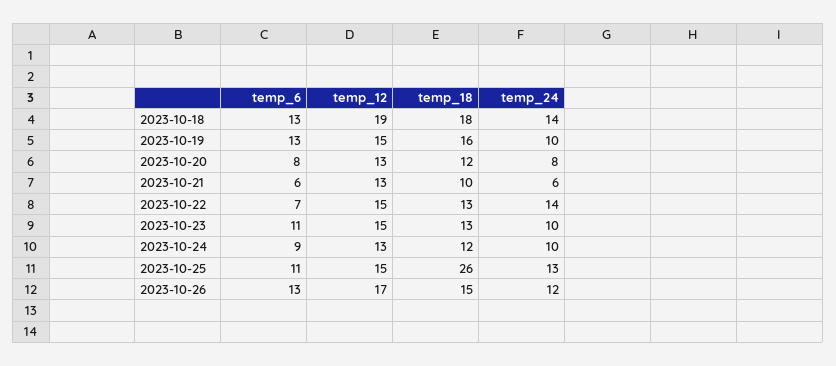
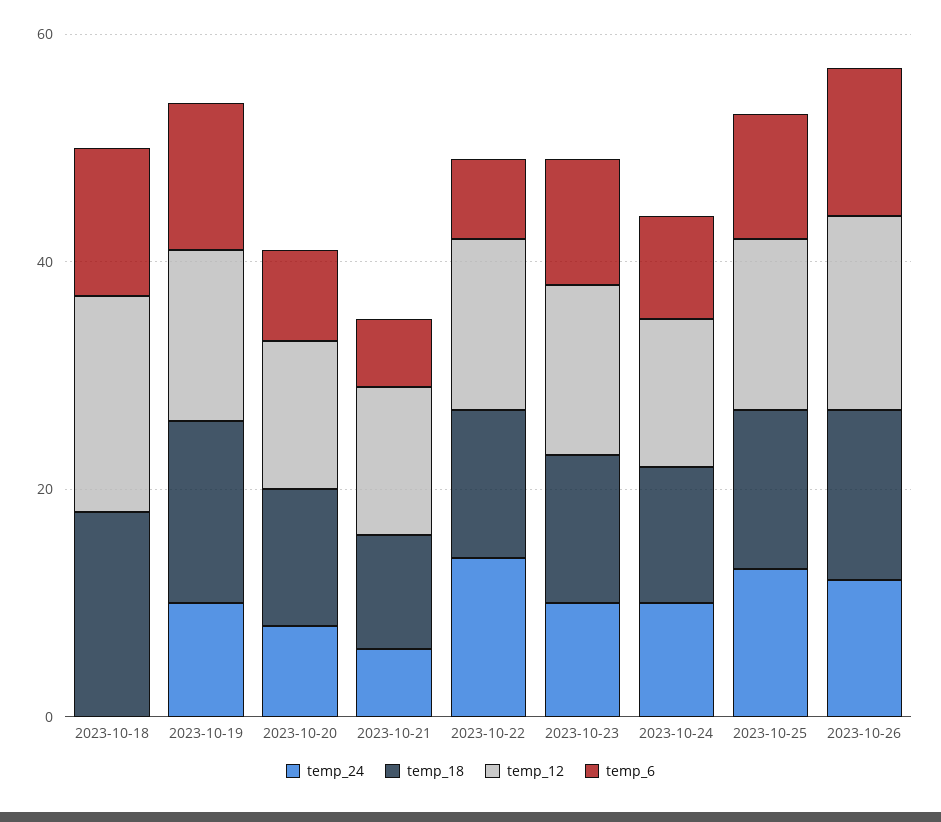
  {
    "temp_6": {
      "2023-10-18": 13,
      "2023-10-19": 13,
      "2023-10-20": 8,
      "2023-10-21": 6,
      "2023-10-22": 7,
      "2023-10-23": 11,
      "2023-10-24": 9,
      "2023-10-25": 11,
      "2023-10-26": 13
    },
    "temp_12": {
      "2023-10-18": 19,
      "2023-10-19": 15,
      "2023-10-20": 13,
      "2023-10-21": 13,
      "2023-10-22": 15,
      "2023-10-23": 15,
      "2023-10-24": 13,
      "2023-10-25": 15,
      "2023-10-26": 17
    },
    "temp_18": {
      "2023-10-18": 18,
      "2023-10-19": 16,
      "2023-10-20": 12,
      "2023-10-21": 10,
      "2023-10-22": 13,
      "2023-10-23": 13,
      "2023-10-24": 12,
-     "2023-10-25": 26,
+     "2023-10-25": 15,
      "2023-10-26": 15
    },
    "temp_24": {
-     "2023-10-18": 14,
+     "2023-10-18": 0,
      "2023-10-19": 10,
      "2023-10-20": 8,
      "2023-10-21": 6,
      "2023-10-22": 14,
      "2023-10-23": 10,
      "2023-10-24": 10,
      "2023-10-25": 13,
      "2023-10-26": 12
    }
  }

